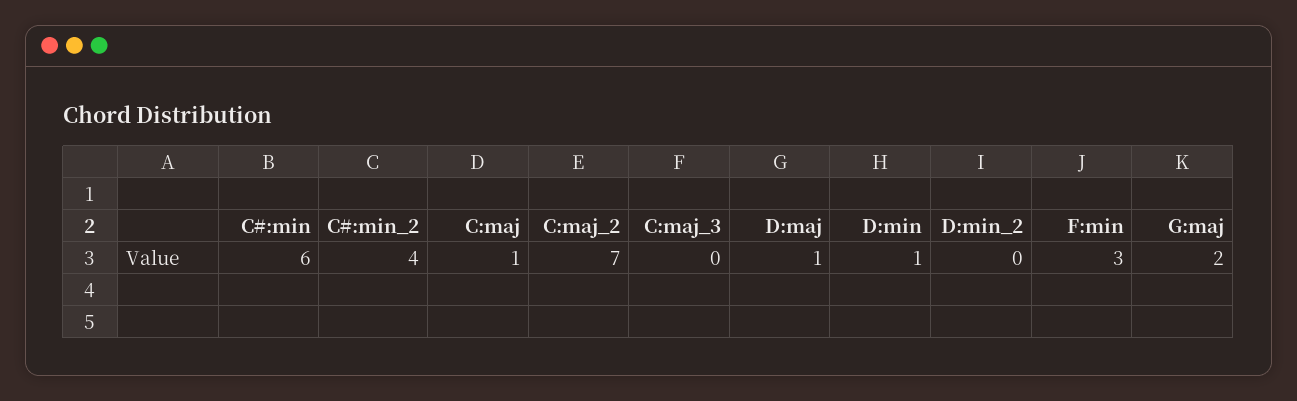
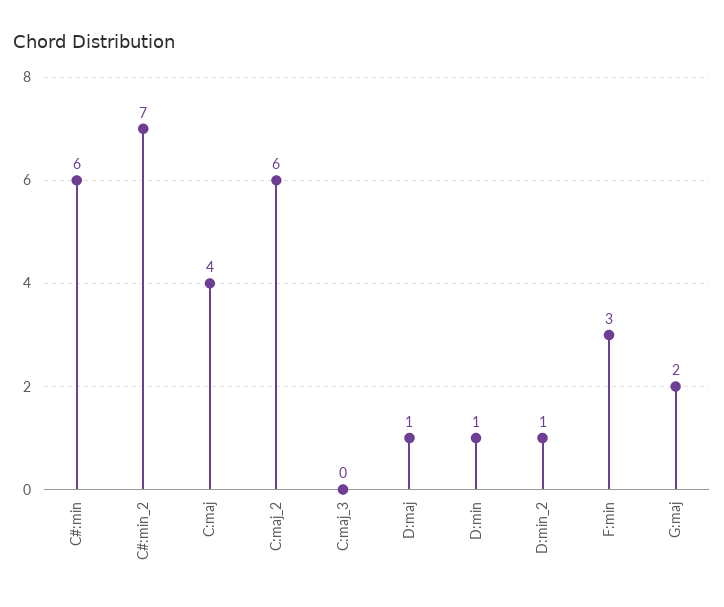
  {
    "C#:min": 6,
-   "C#:min_2": 4,
+   "C#:min_2": 7,
-   "C:maj": 1,
+   "C:maj": 4,
-   "C:maj_2": 7,
+   "C:maj_2": 6,
    "C:maj_3": 0,
    "D:maj": 1,
    "D:min": 1,
-   "D:min_2": 0,
+   "D:min_2": 1,
    "F:min": 3,
    "G:maj": 2
  }

